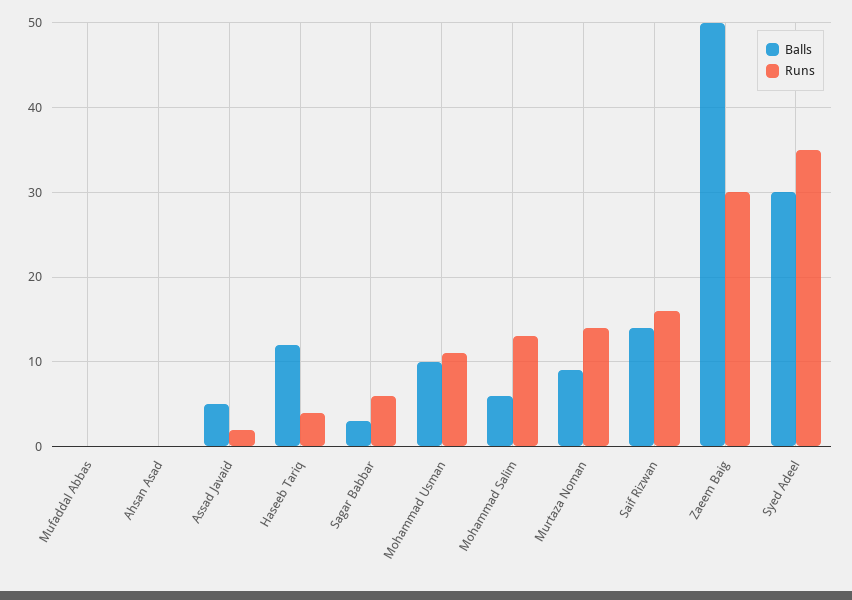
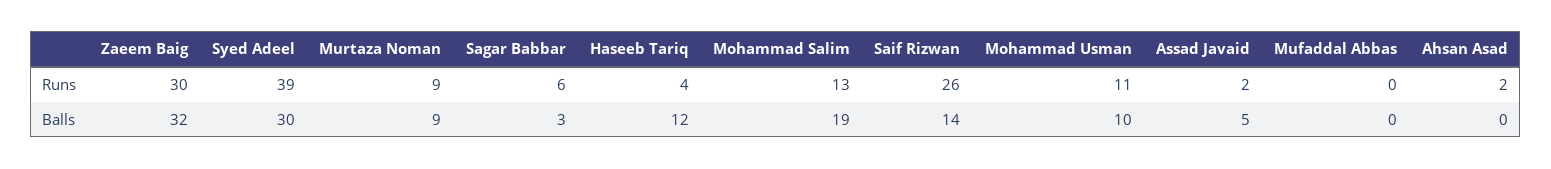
  {
    "Balls": {
      "Mufaddal Abbas": 0,
      "Ahsan Asad": 0,
      "Assad Javaid": 5,
      "Haseeb Tariq": 12,
      "Sagar Babbar": 3,
      "Mohammad Usman": 10,
-     "Mohammad Salim": 6,
+     "Mohammad Salim": 19,
      "Murtaza Noman": 9,
      "Saif Rizwan": 14,
-     "Zaeem Baig": 50,
+     "Zaeem Baig": 32,
      "Syed Adeel": 30
    },
    "Runs": {
      "Mufaddal Abbas": 0,
-     "Ahsan Asad": 0,
+     "Ahsan Asad": 2,
      "Assad Javaid": 2,
      "Haseeb Tariq": 4,
      "Sagar Babbar": 6,
      "Mohammad Usman": 11,
      "Mohammad Salim": 13,
-     "Murtaza Noman": 14,
+     "Murtaza Noman": 9,
-     "Saif Rizwan": 16,
+     "Saif Rizwan": 26,
      "Zaeem Baig": 30,
-     "Syed Adeel": 35
+     "Syed Adeel": 39
    }
  }

